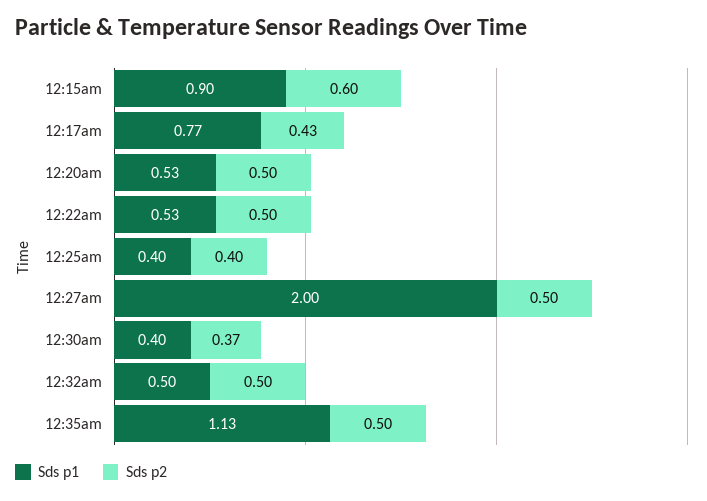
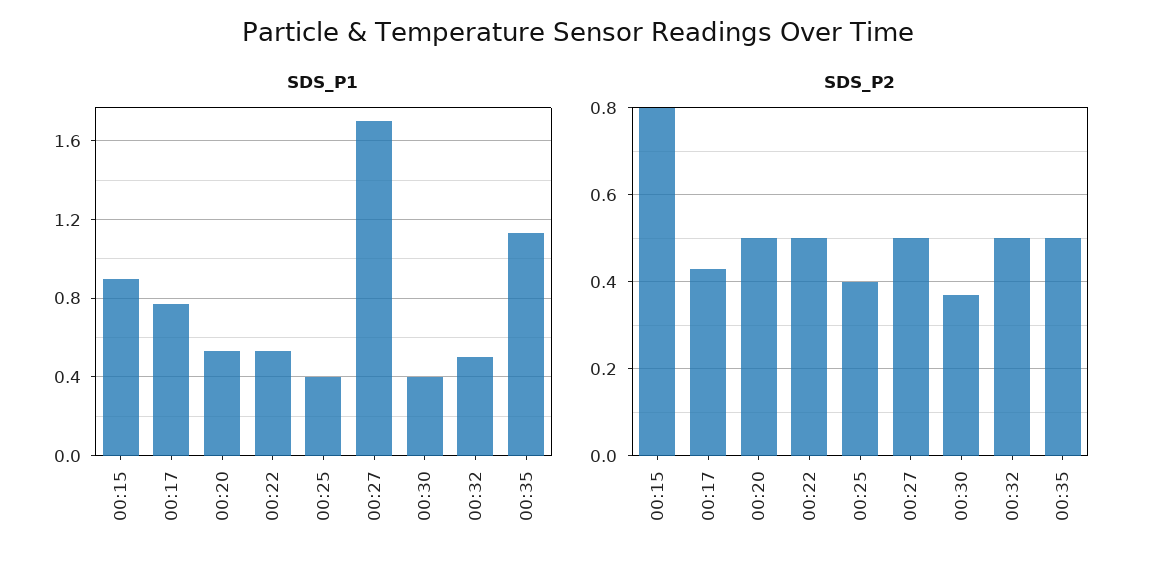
  {
    "Sds p1": {
      "12:15am": 0.9,
      "12:17am": 0.77,
      "12:20am": 0.53,
      "12:22am": 0.53,
      "12:25am": 0.4,
-     "12:27am": 2,
+     "12:27am": 1.7,
      "12:30am": 0.4,
      "12:32am": 0.5,
      "12:35am": 1.13
    },
    "Sds p2": {
-     "12:15am": 0.6,
+     "12:15am": 0.8,
      "12:17am": 0.43,
      "12:20am": 0.5,
      "12:22am": 0.5,
      "12:25am": 0.4,
      "12:27am": 0.5,
      "12:30am": 0.37,
      "12:32am": 0.5,
      "12:35am": 0.5
    }
  }

